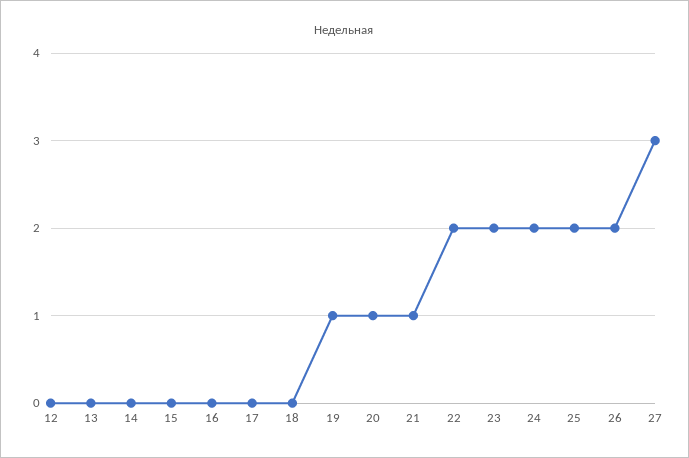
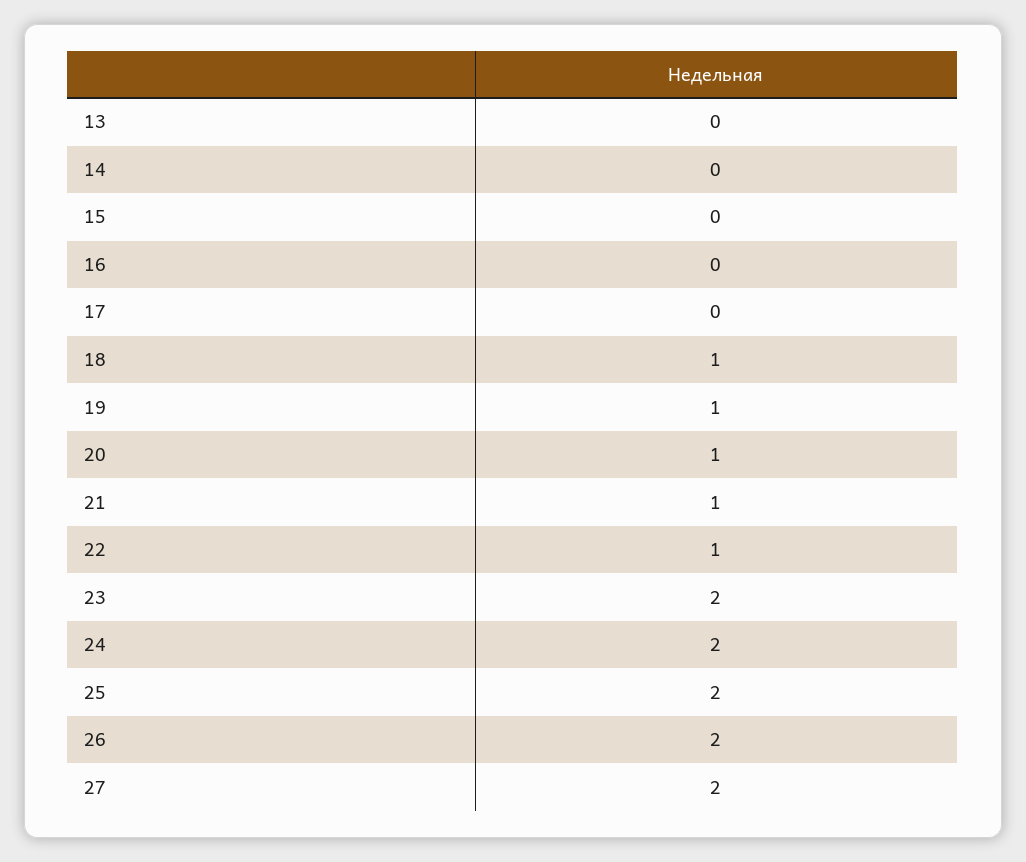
  {
-   "12": 0,
    "13": 0,
    "14": 0,
    "15": 0,
    "16": 0,
    "17": 0,
-   "18": 0,
+   "18": 1,
    "19": 1,
    "20": 1,
    "21": 1,
-   "22": 2,
+   "22": 1,
    "23": 2,
    "24": 2,
    "25": 2,
    "26": 2,
-   "27": 3
+   "27": 2
  }

